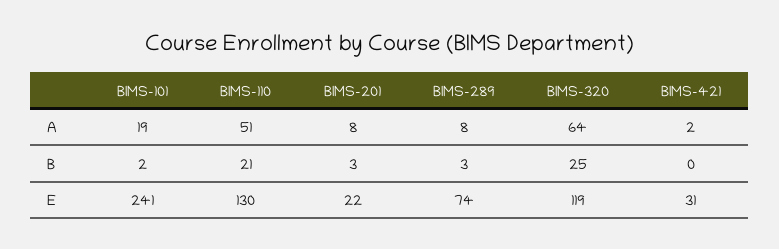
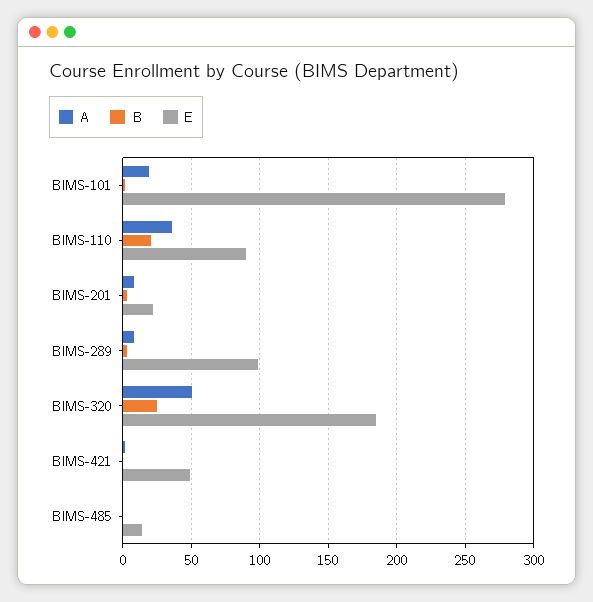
  {
    "A": {
      "BIMS-101": 19,
-     "BIMS-110": 51,
+     "BIMS-110": 35,
      "BIMS-201": 8,
      "BIMS-289": 8,
-     "BIMS-320": 64,
+     "BIMS-320": 50,
-     "BIMS-421": 2
+     "BIMS-421": 2,
+     "BIMS-485": 0
    },
    "B": {
      "BIMS-101": 2,
      "BIMS-110": 21,
      "BIMS-201": 3,
      "BIMS-289": 3,
      "BIMS-320": 25,
-     "BIMS-421": 0
+     "BIMS-421": 0,
+     "BIMS-485": 0
    },
    "E": {
-     "BIMS-101": 241,
+     "BIMS-101": 280,
-     "BIMS-110": 130,
+     "BIMS-110": 90,
      "BIMS-201": 22,
-     "BIMS-289": 74,
+     "BIMS-289": 100,
-     "BIMS-320": 119,
+     "BIMS-320": 185,
-     "BIMS-421": 31
+     "BIMS-421": 50,
+     "BIMS-485": 15
    }
  }

